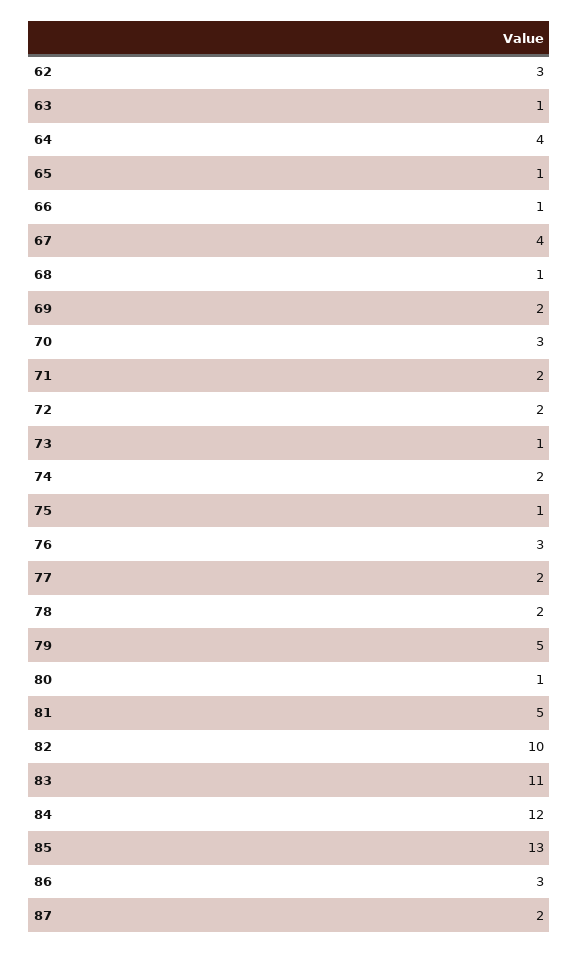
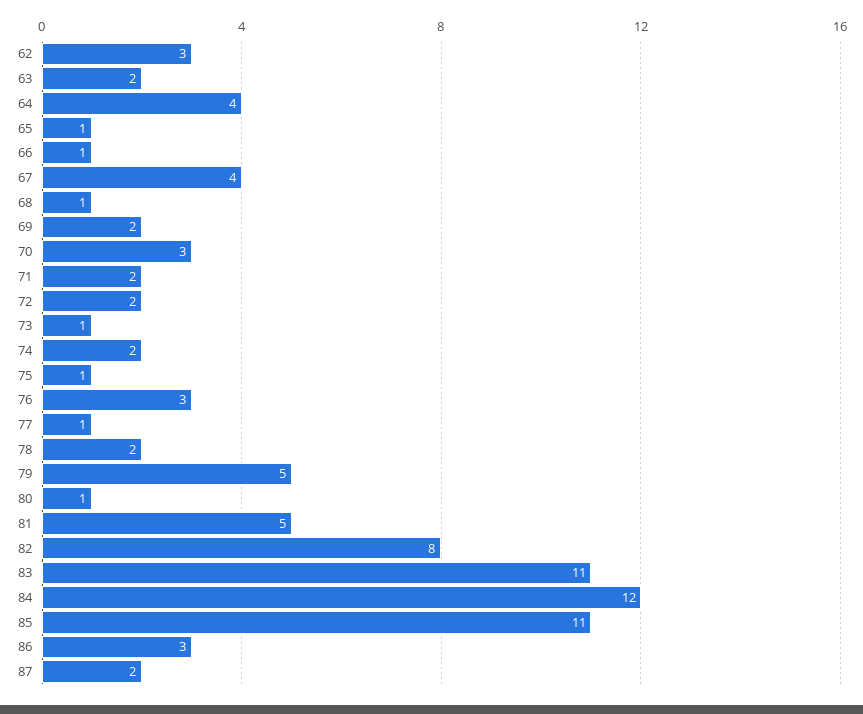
  {
    "62": 3,
-   "63": 1,
+   "63": 2,
    "64": 4,
    "65": 1,
    "66": 1,
    "67": 4,
    "68": 1,
    "69": 2,
    "70": 3,
    "71": 2,
    "72": 2,
    "73": 1,
    "74": 2,
    "75": 1,
    "76": 3,
-   "77": 2,
+   "77": 1,
    "78": 2,
    "79": 5,
    "80": 1,
    "81": 5,
-   "82": 10,
+   "82": 8,
    "83": 11,
    "84": 12,
-   "85": 13,
+   "85": 11,
    "86": 3,
    "87": 2
  }

